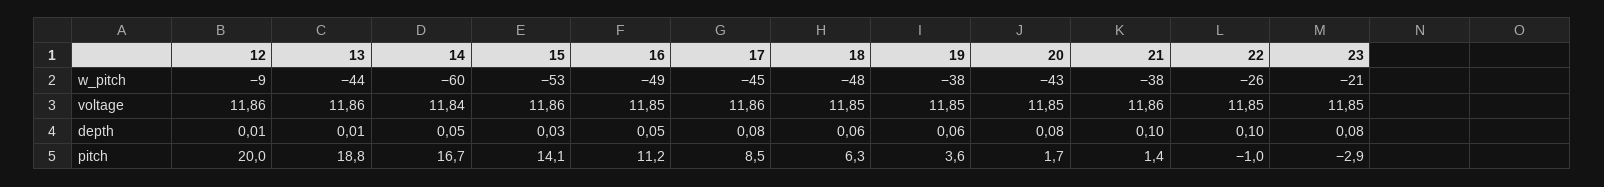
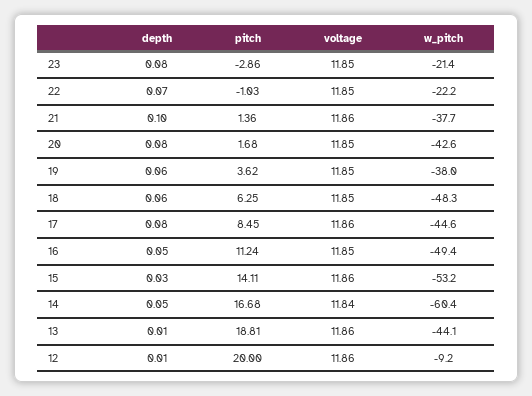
  {
    "12": {
      "w_pitch": -9.2,
      "voltage": 11.86,
      "depth": 0.01,
      "pitch": 20
    },
    "13": {
      "w_pitch": -44.1,
      "voltage": 11.86,
      "depth": 0.01,
      "pitch": 18.81
    },
    "14": {
      "w_pitch": -60.4,
      "voltage": 11.84,
      "depth": 0.05,
      "pitch": 16.68
    },
    "15": {
      "w_pitch": -53.2,
      "voltage": 11.86,
      "depth": 0.03,
      "pitch": 14.11
    },
    "16": {
      "w_pitch": -49.4,
      "voltage": 11.85,
      "depth": 0.05,
      "pitch": 11.24
    },
    "17": {
      "w_pitch": -44.6,
      "voltage": 11.86,
      "depth": 0.08,
      "pitch": 8.45
    },
    "18": {
      "w_pitch": -48.3,
      "voltage": 11.85,
      "depth": 0.06,
      "pitch": 6.25
    },
    "19": {
      "w_pitch": -38,
      "voltage": 11.85,
      "depth": 0.06,
      "pitch": 3.62
    },
    "20": {
      "w_pitch": -42.6,
      "voltage": 11.85,
      "depth": 0.08,
      "pitch": 1.68
    },
    "21": {
      "w_pitch": -37.7,
      "voltage": 11.86,
      "depth": 0.1,
      "pitch": 1.36
    },
    "22": {
-     "w_pitch": -26,
+     "w_pitch": -22.2,
      "voltage": 11.85,
-     "depth": 0.1,
+     "depth": 0.07,
      "pitch": -1.03
    },
    "23": {
      "w_pitch": -21.4,
      "voltage": 11.85,
      "depth": 0.08,
      "pitch": -2.86
    }
  }

